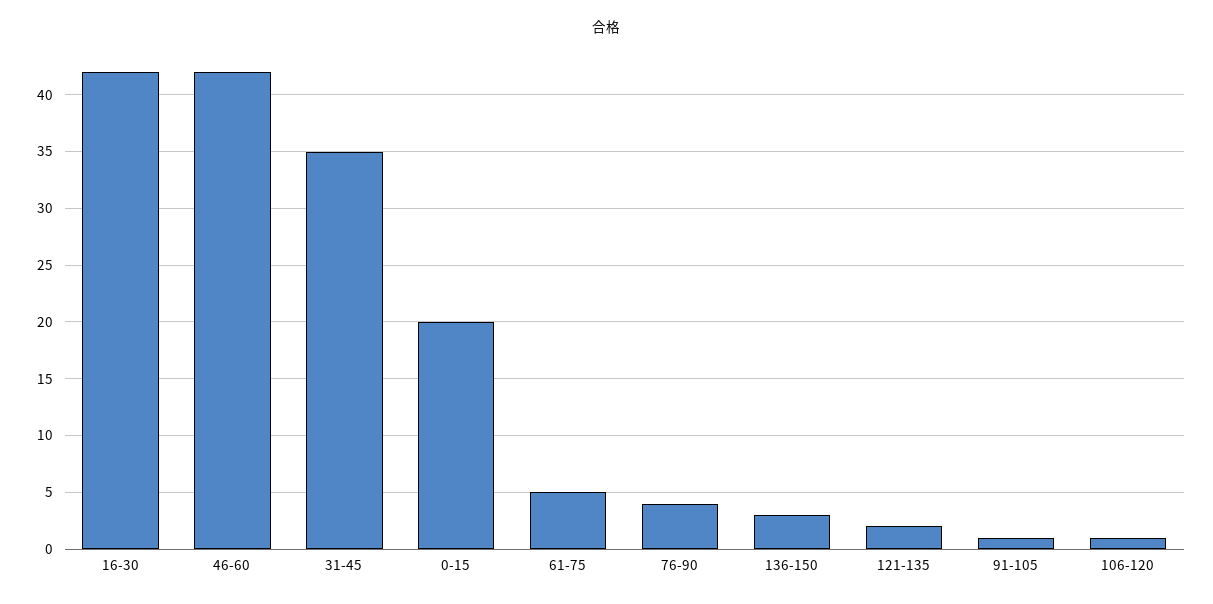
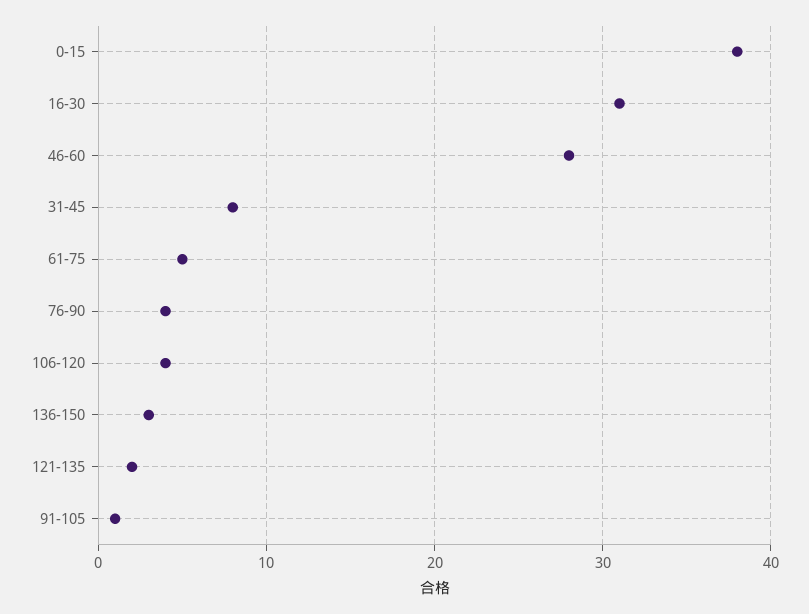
  {
-   "16-30": 42,
+   "16-30": 31,
-   "46-60": 42,
+   "46-60": 28,
-   "31-45": 35,
+   "31-45": 8,
-   "0-15": 20,
+   "0-15": 38,
    "61-75": 5,
    "76-90": 4,
    "136-150": 3,
    "121-135": 2,
    "91-105": 1,
-   "106-120": 1
+   "106-120": 4
  }

